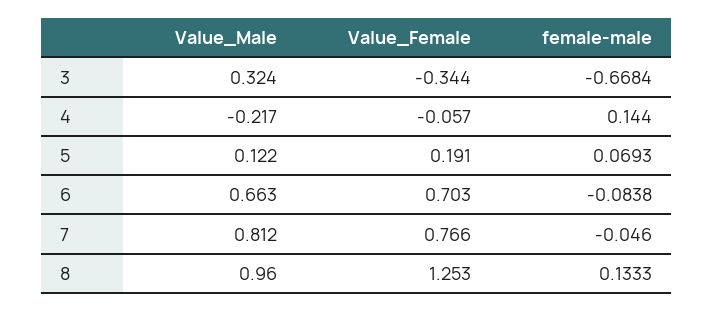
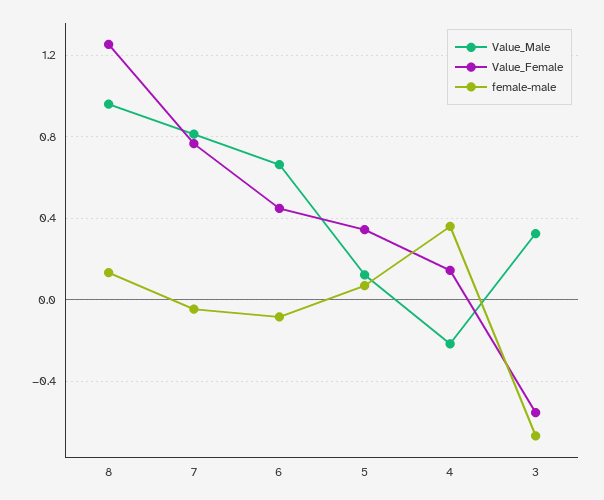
  {
    "Value_Male": {
      "3": 0.324,
      "4": -0.217,
      "5": 0.122,
      "6": 0.663,
      "7": 0.812,
      "8": 0.96
    },
    "Value_Female": {
-     "3": -0.344,
+     "3": -0.55,
-     "4": -0.057,
+     "4": 0.15,
-     "5": 0.191,
+     "5": 0.35,
-     "6": 0.703,
+     "6": 0.45,
      "7": 0.766,
      "8": 1.253
    },
    "female-male": {
      "3": -0.6684,
-     "4": 0.144,
+     "4": 0.35,
      "5": 0.0693,
      "6": -0.0838,
      "7": -0.046,
      "8": 0.1333
    }
  }

